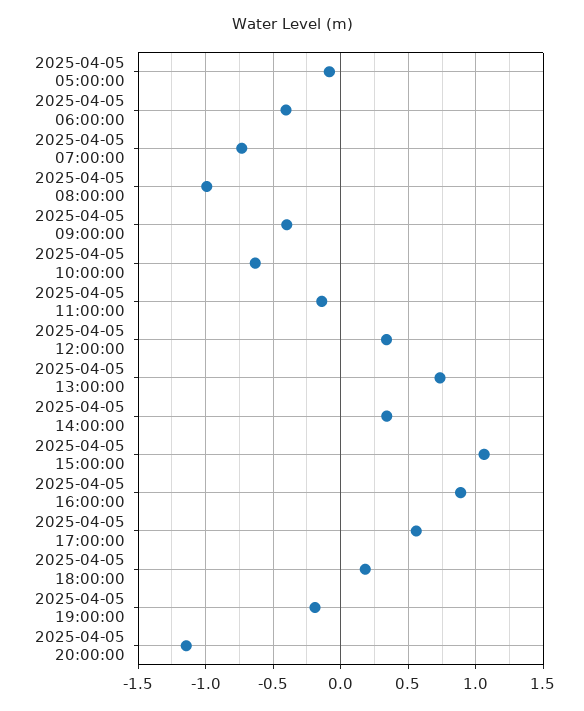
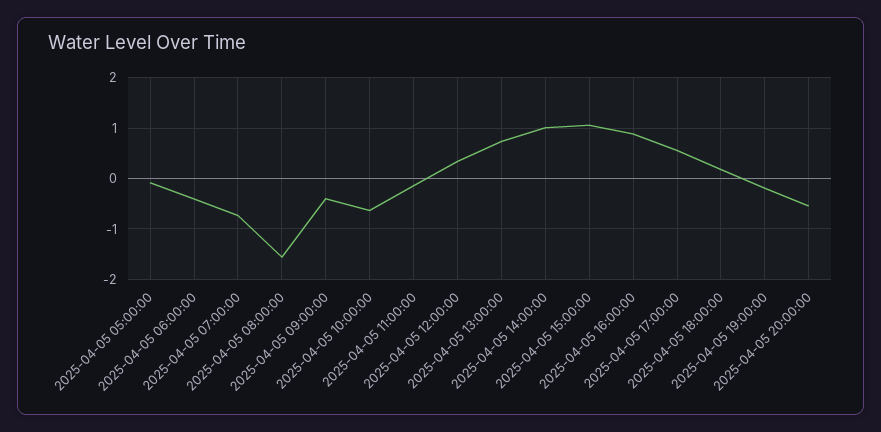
  {
    "2025-04-05 05:00:00": -0.1,
    "2025-04-05 06:00:00": -0.4,
    "2025-04-05 07:00:00": -0.75,
-   "2025-04-05 08:00:00": -1,
+   "2025-04-05 08:00:00": -1.6,
    "2025-04-05 09:00:00": -0.4,
    "2025-04-05 10:00:00": -0.65,
    "2025-04-05 11:00:00": -0.15,
    "2025-04-05 12:00:00": 0.35,
    "2025-04-05 13:00:00": 0.75,
-   "2025-04-05 14:00:00": 0.35,
+   "2025-04-05 14:00:00": 1,
    "2025-04-05 15:00:00": 1.05,
    "2025-04-05 16:00:00": 0.9,
    "2025-04-05 17:00:00": 0.55,
    "2025-04-05 18:00:00": 0.2,
    "2025-04-05 19:00:00": -0.2,
-   "2025-04-05 20:00:00": -1.15
+   "2025-04-05 20:00:00": -0.6
  }

